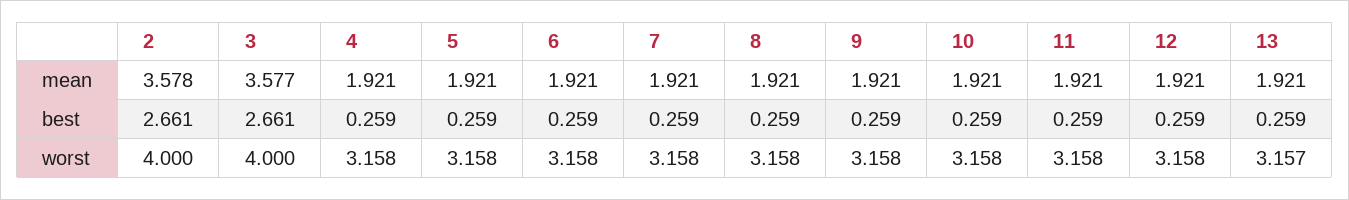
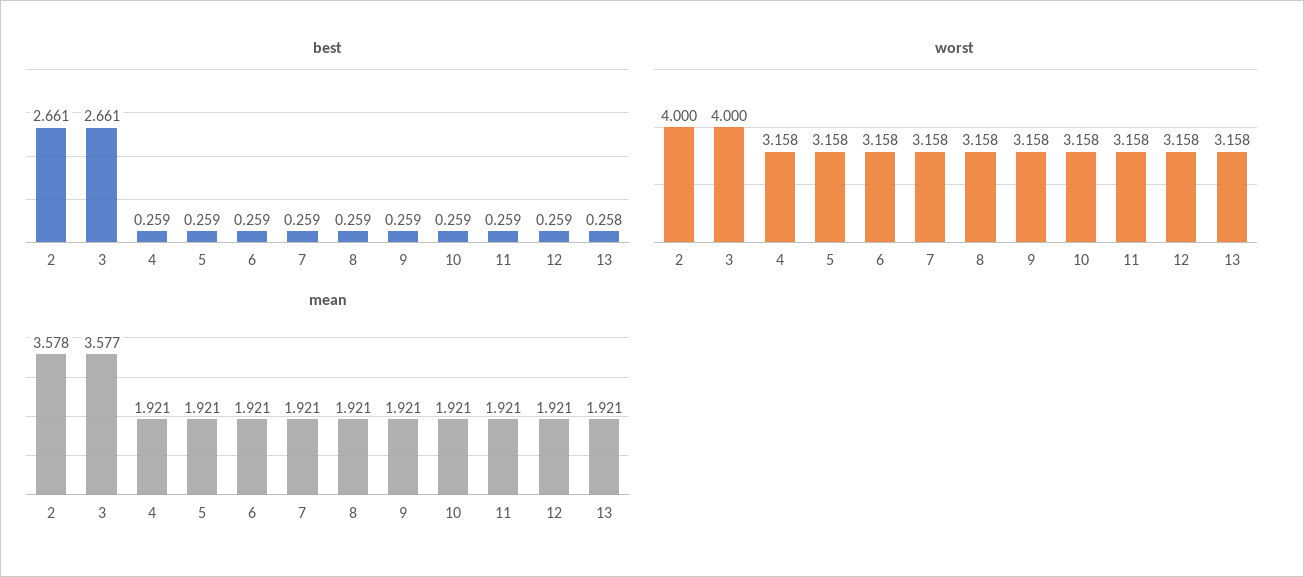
  {
    "mean": {
      "2": 3.578,
      "3": 3.577,
      "4": 1.921,
      "5": 1.921,
      "6": 1.921,
      "7": 1.921,
      "8": 1.921,
      "9": 1.921,
      "10": 1.921,
      "11": 1.921,
      "12": 1.921,
      "13": 1.921
    },
    "best": {
      "2": 2.661,
      "3": 2.661,
      "4": 0.259,
      "5": 0.259,
      "6": 0.259,
      "7": 0.259,
      "8": 0.259,
      "9": 0.259,
      "10": 0.259,
      "11": 0.259,
      "12": 0.259,
-     "13": 0.259
+     "13": 0.258
    },
    "worst": {
      "2": 4,
      "3": 4,
      "4": 3.158,
      "5": 3.158,
      "6": 3.158,
      "7": 3.158,
      "8": 3.158,
      "9": 3.158,
      "10": 3.158,
      "11": 3.158,
      "12": 3.158,
-     "13": 3.157
+     "13": 3.158
    }
  }

